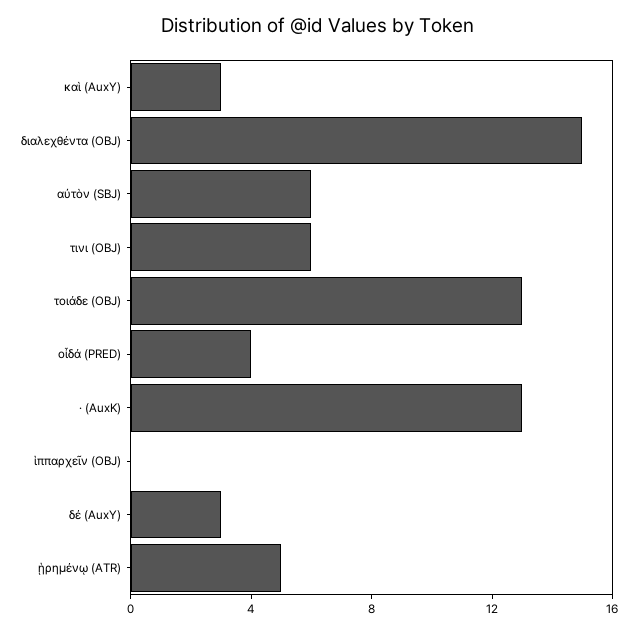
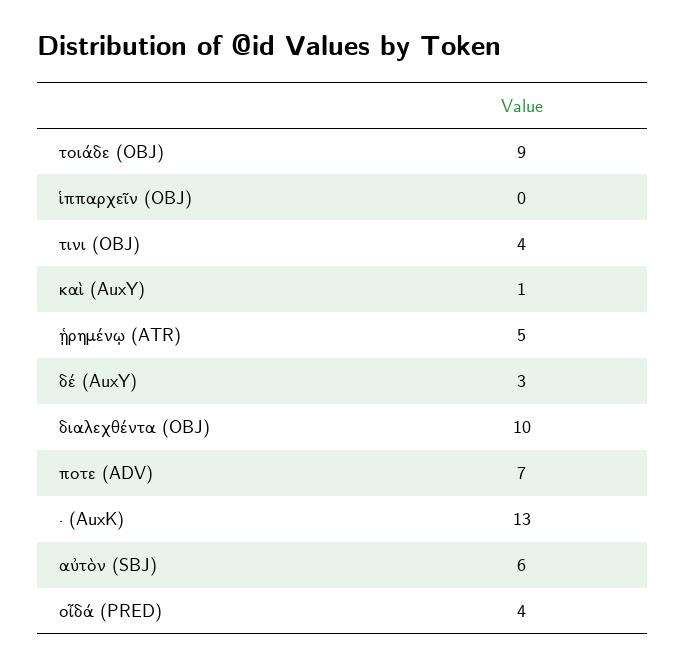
  {
-   "καὶ (AuxY)": 3,
+   "καὶ (AuxY)": 1,
-   "διαλεχθέντα (OBJ)": 15,
+   "διαλεχθέντα (OBJ)": 10,
    "αὐτὸν (SBJ)": 6,
-   "τινι (OBJ)": 6,
+   "τινι (OBJ)": 4,
-   "τοιάδε (OBJ)": 13,
+   "τοιάδε (OBJ)": 9,
    "οἶδά (PRED)": 4,
    "· (AuxK)": 13,
    "ἱππαρχεῖν (OBJ)": 0,
    "δέ (AuxY)": 3,
-   "ᾑρημένῳ (ATR)": 5
+   "ᾑρημένῳ (ATR)": 5,
+   "ποτε (ADV)": 7
  }

